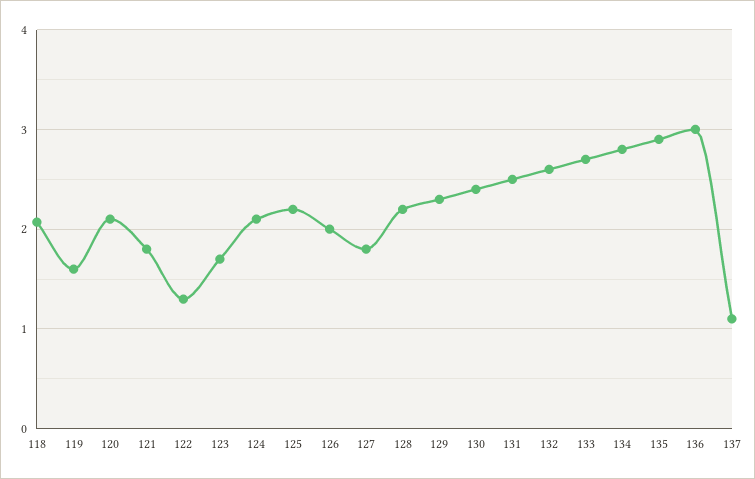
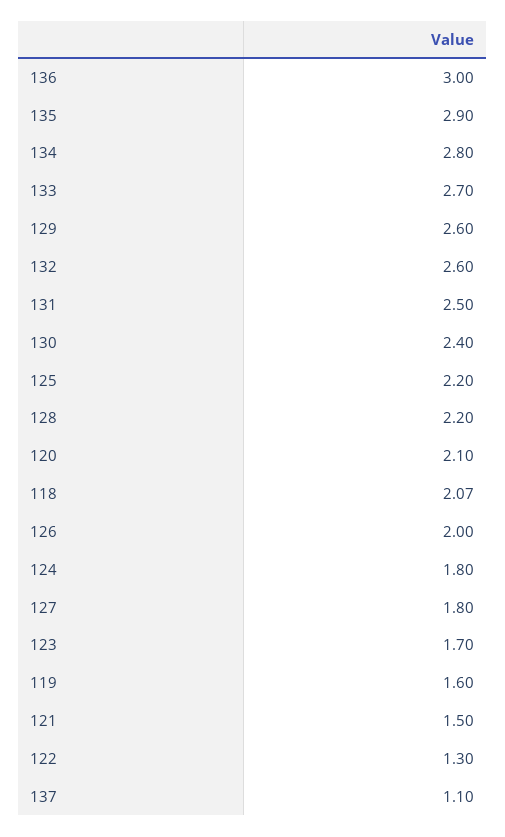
  {
    "118": 2.07,
    "119": 1.6,
    "120": 2.1,
-   "121": 1.8,
+   "121": 1.5,
    "122": 1.3,
    "123": 1.7,
-   "124": 2.1,
+   "124": 1.8,
    "125": 2.2,
    "126": 2,
    "127": 1.8,
    "128": 2.2,
-   "129": 2.3,
+   "129": 2.6,
    "130": 2.4,
    "131": 2.5,
    "132": 2.6,
    "133": 2.7,
    "134": 2.8,
    "135": 2.9,
    "136": 3,
    "137": 1.1
  }

